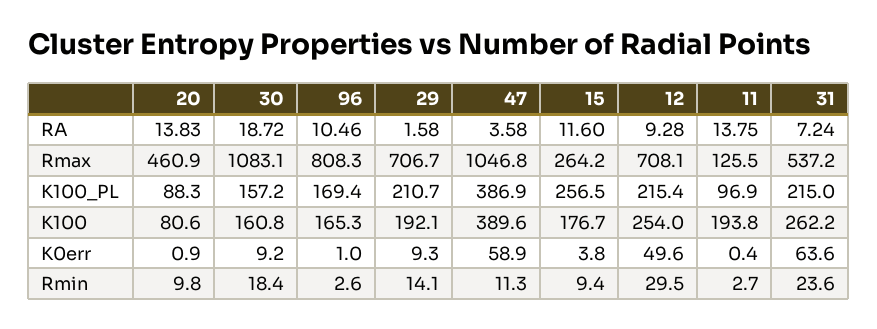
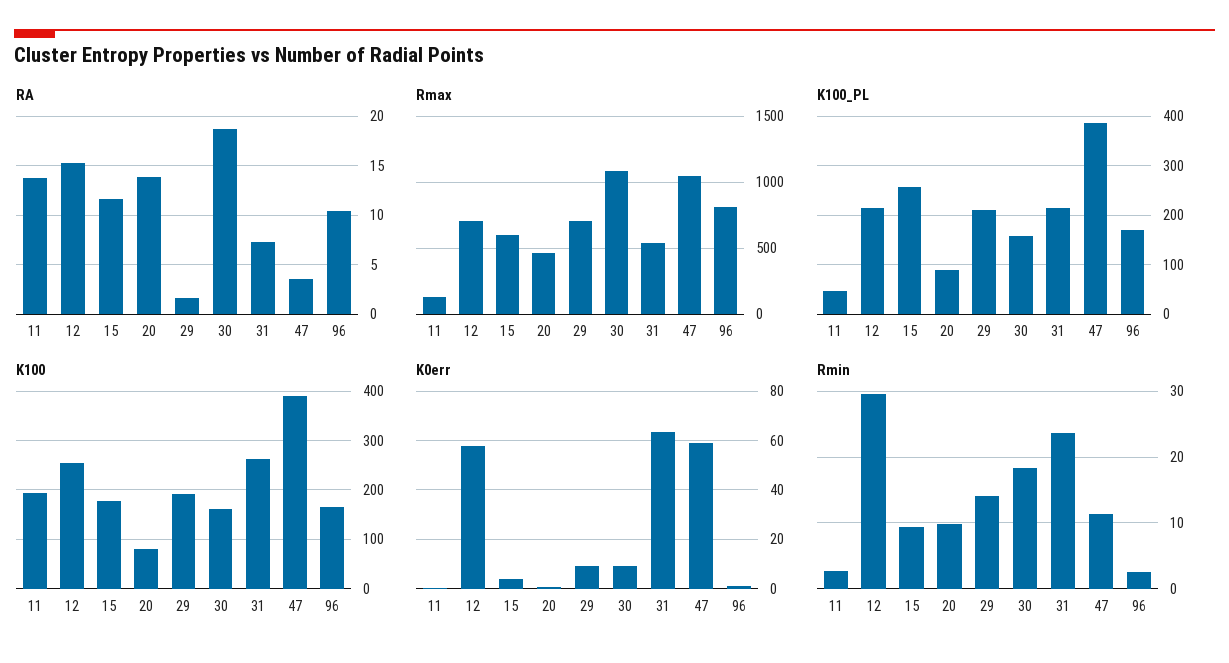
  {
    "RA": {
      "20": 13.83,
      "30": 18.72,
      "96": 10.46,
      "29": 1.58,
      "47": 3.58,
      "15": 11.6,
-     "12": 9.28,
+     "12": 15,
      "11": 13.75,
      "31": 7.24
    },
    "Rmax": {
      "20": 460.9,
      "30": 1083.1,
      "96": 808.3,
      "29": 706.7,
      "47": 1046.8,
-     "15": 264.2,
+     "15": 600,
      "12": 708.1,
      "11": 125.5,
      "31": 537.2
    },
    "K100_PL": {
      "20": 88.3,
      "30": 157.2,
      "96": 169.4,
      "29": 210.7,
      "47": 386.9,
      "15": 256.5,
      "12": 215.4,
-     "11": 96.9,
+     "11": 40,
      "31": 215
    },
    "K100": {
      "20": 80.6,
      "30": 160.8,
      "96": 165.3,
      "29": 192.1,
      "47": 389.6,
      "15": 176.7,
      "12": 254,
      "11": 193.8,
      "31": 262.2
    },
    "K0err": {
      "20": 0.9,
      "30": 9.2,
      "96": 1,
      "29": 9.3,
      "47": 58.9,
      "15": 3.8,
-     "12": 49.6,
+     "12": 57.5,
      "11": 0.4,
      "31": 63.6
    },
    "Rmin": {
      "20": 9.8,
      "30": 18.4,
      "96": 2.6,
      "29": 14.1,
      "47": 11.3,
      "15": 9.4,
      "12": 29.5,
      "11": 2.7,
      "31": 23.6
    }
  }

